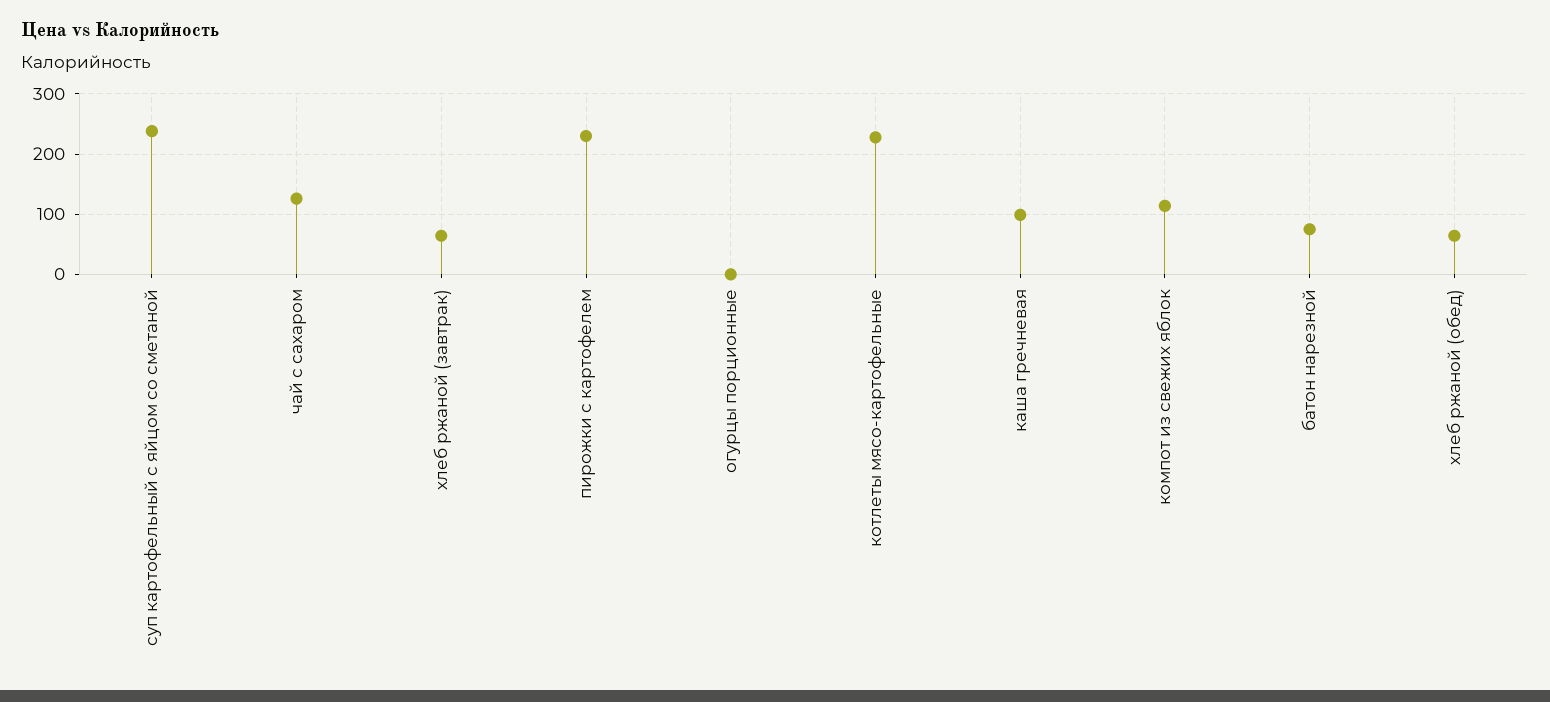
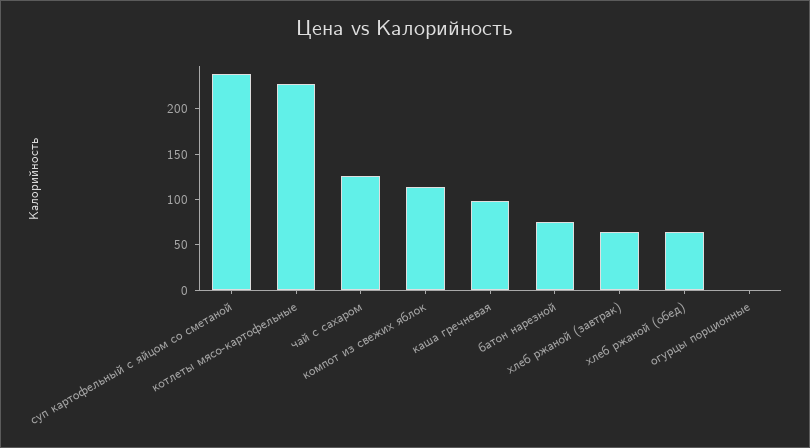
  {
    "суп картофельный с яйцом со сметаной": 240,
    "чай с сахаром": 130,
    "хлеб ржаной (завтрак)": 60,
-   "пирожки с картофелем": 230,
    "огурцы порционные": 0,
    "котлеты мясо-картофельные": 230,
    "каша гречневая": 100,
    "компот из свежих яблок": 110,
    "батон нарезной": 80,
    "хлеб ржаной (обед)": 60
  }

